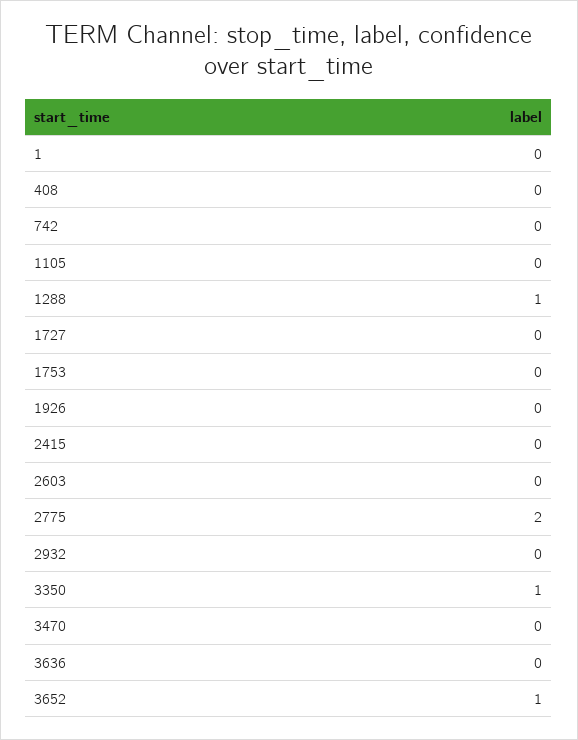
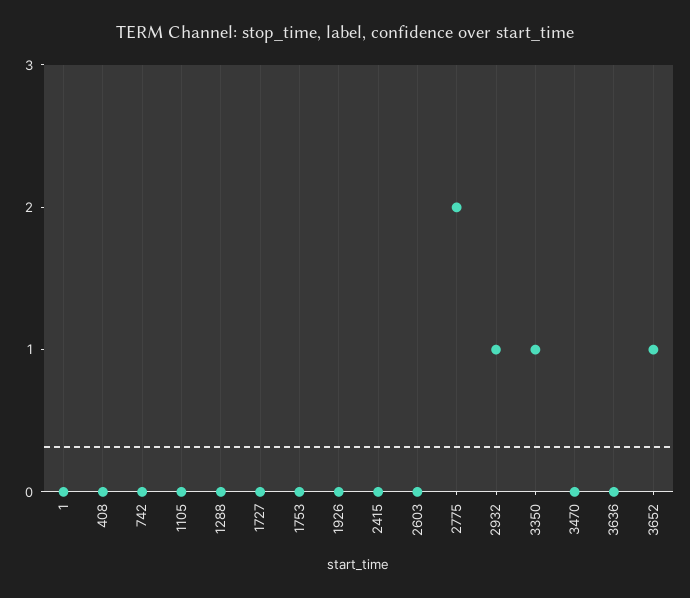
  {
    "1": 0,
    "408": 0,
    "742": 0,
    "1105": 0,
-   "1288": 1,
+   "1288": 0,
    "1727": 0,
    "1753": 0,
    "1926": 0,
    "2415": 0,
    "2603": 0,
    "2775": 2,
-   "2932": 0,
+   "2932": 1,
    "3350": 1,
    "3470": 0,
    "3636": 0,
    "3652": 1
  }

